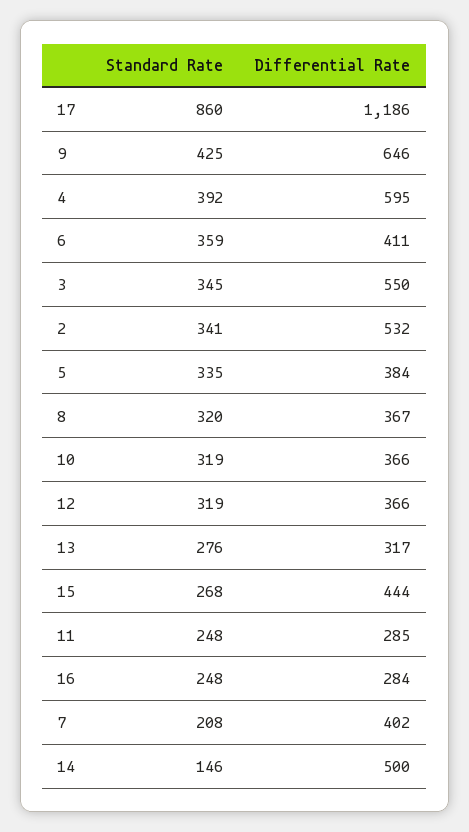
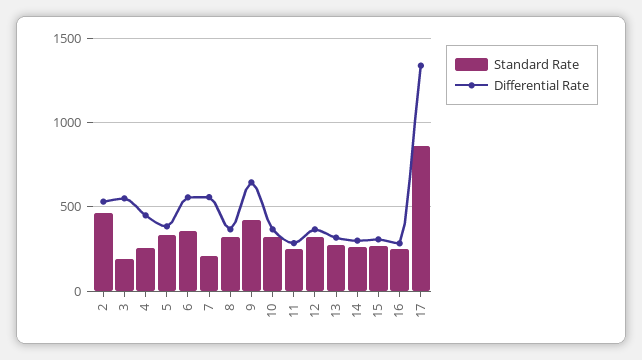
  {
    "Standard Rate": {
      "17": 860,
      "9": 425,
-     "4": 392,
+     "4": 250,
      "6": 359,
-     "3": 345,
+     "3": 200,
-     "2": 341,
+     "2": 450,
      "5": 335,
      "8": 320,
      "10": 319,
      "12": 319,
      "13": 276,
      "15": 268,
      "11": 248,
      "16": 248,
      "7": 208,
-     "14": 146
+     "14": 250
    },
    "Differential Rate": {
-     "17": 1186,
+     "17": 1350,
      "9": 646,
-     "4": 595,
+     "4": 450,
-     "6": 411,
+     "6": 550,
      "3": 550,
      "2": 532,
      "5": 384,
      "8": 367,
      "10": 366,
      "12": 366,
      "13": 317,
-     "15": 444,
+     "15": 300,
      "11": 285,
      "16": 284,
-     "7": 402,
+     "7": 550,
-     "14": 500
+     "14": 300
    }
  }

